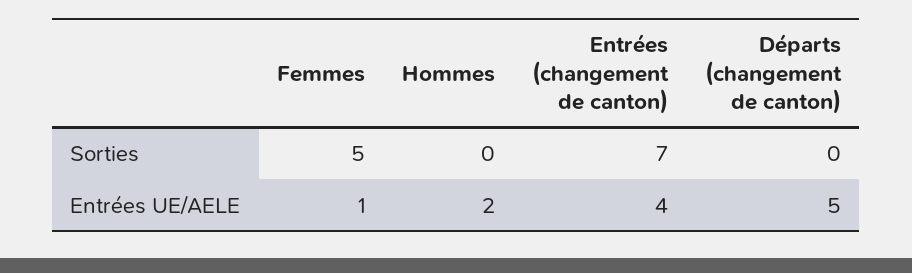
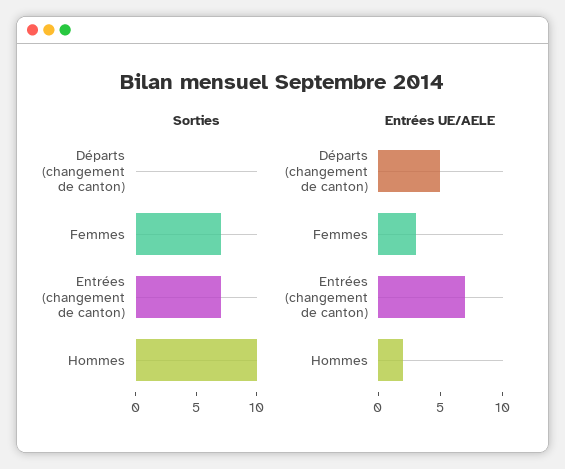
  {
    "Sorties": {
-     "Femmes": 5,
+     "Femmes": 7,
-     "Hommes": 0,
+     "Hommes": 10,
      "Entrées (changement de canton)": 7,
      "Départs (changement de canton)": 0
    },
    "Entrées UE/AELE": {
-     "Femmes": 1,
+     "Femmes": 3,
      "Hommes": 2,
-     "Entrées (changement de canton)": 4,
+     "Entrées (changement de canton)": 7,
      "Départs (changement de canton)": 5
    }
  }

